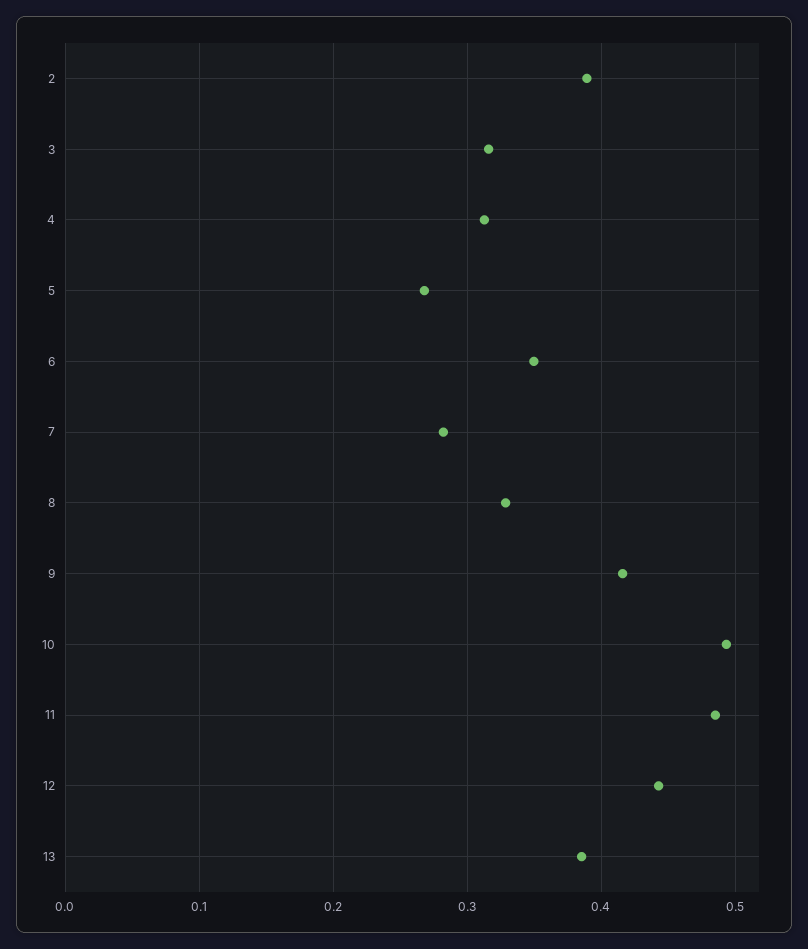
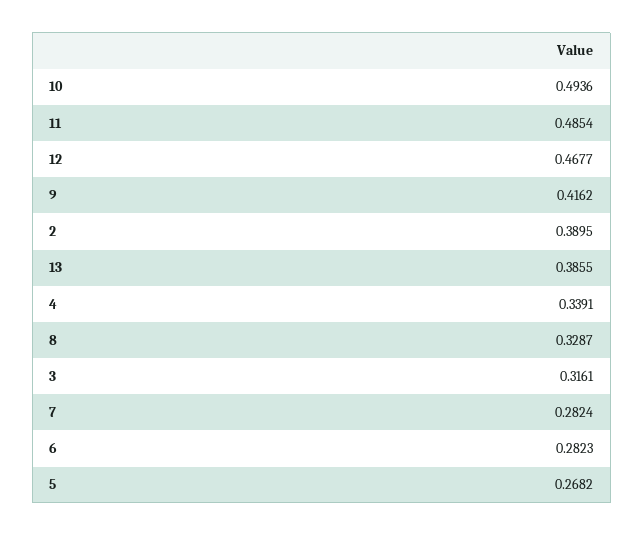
  {
    "2": 0.3895,
    "3": 0.3161,
-   "4": 0.31,
+   "4": 0.3391,
    "5": 0.2682,
-   "6": 0.35,
+   "6": 0.2823,
    "7": 0.2824,
    "8": 0.3287,
    "9": 0.4162,
    "10": 0.4936,
    "11": 0.4854,
-   "12": 0.44,
+   "12": 0.4677,
    "13": 0.3855
  }

